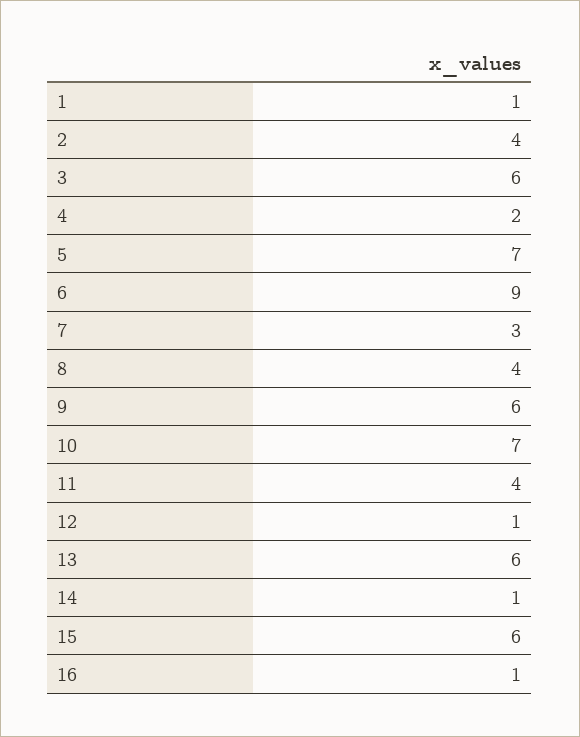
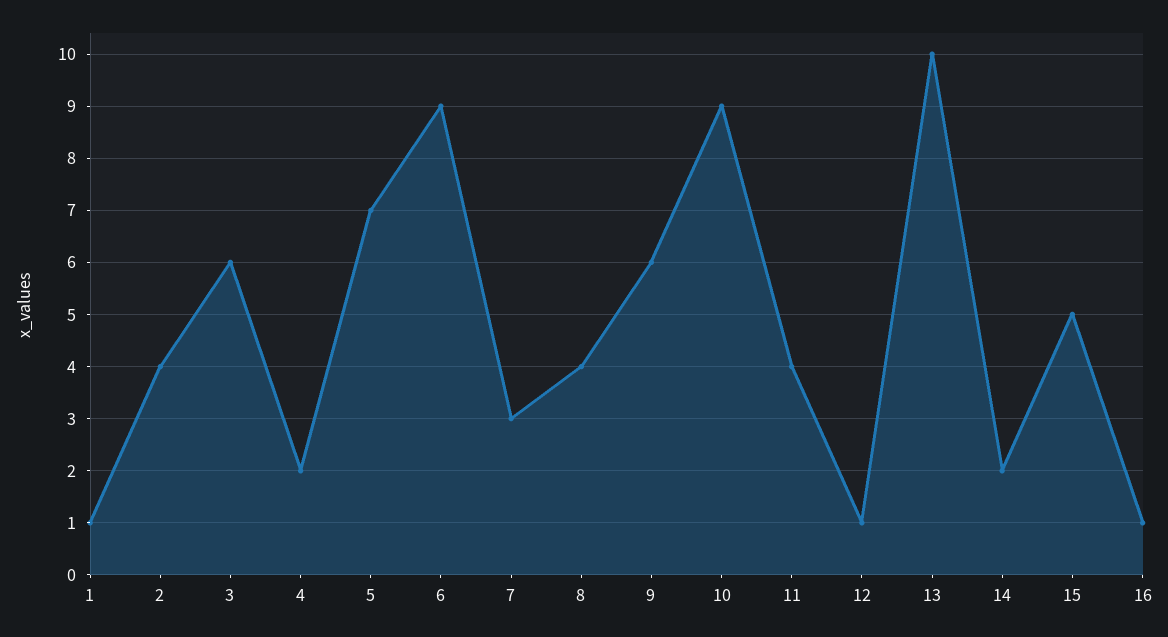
  {
    "1": 1,
    "2": 4,
    "3": 6,
    "4": 2,
    "5": 7,
    "6": 9,
    "7": 3,
    "8": 4,
    "9": 6,
-   "10": 7,
+   "10": 9,
    "11": 4,
    "12": 1,
-   "13": 6,
+   "13": 10,
-   "14": 1,
+   "14": 2,
-   "15": 6,
+   "15": 5,
    "16": 1
  }

